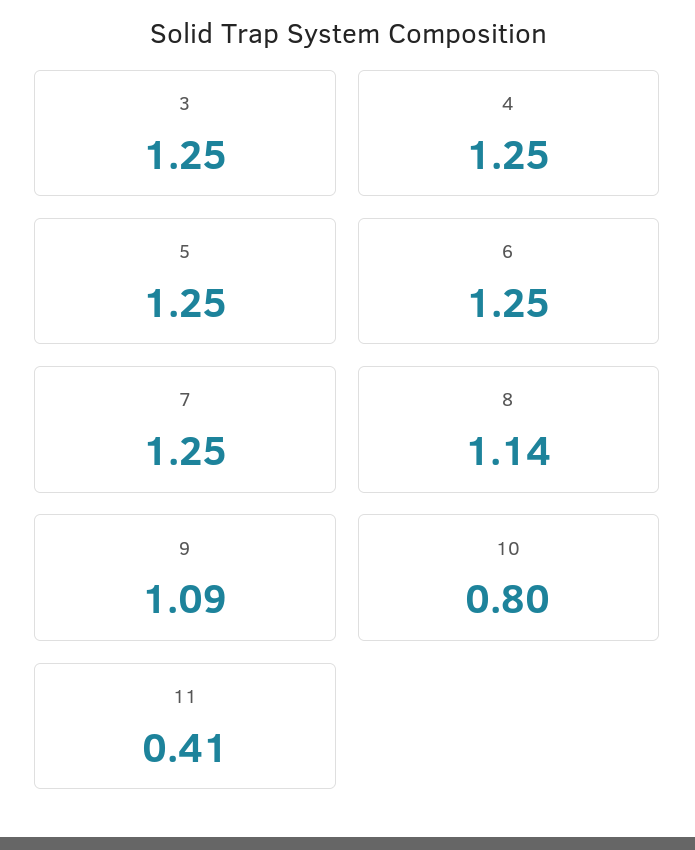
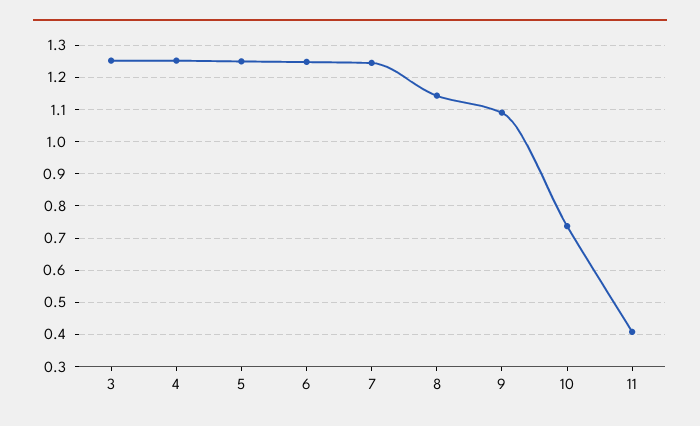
  {
    "3": 1.25,
    "4": 1.25,
    "5": 1.25,
    "6": 1.25,
    "7": 1.25,
    "8": 1.14,
    "9": 1.09,
-   "10": 0.8,
+   "10": 0.74,
    "11": 0.41
  }

